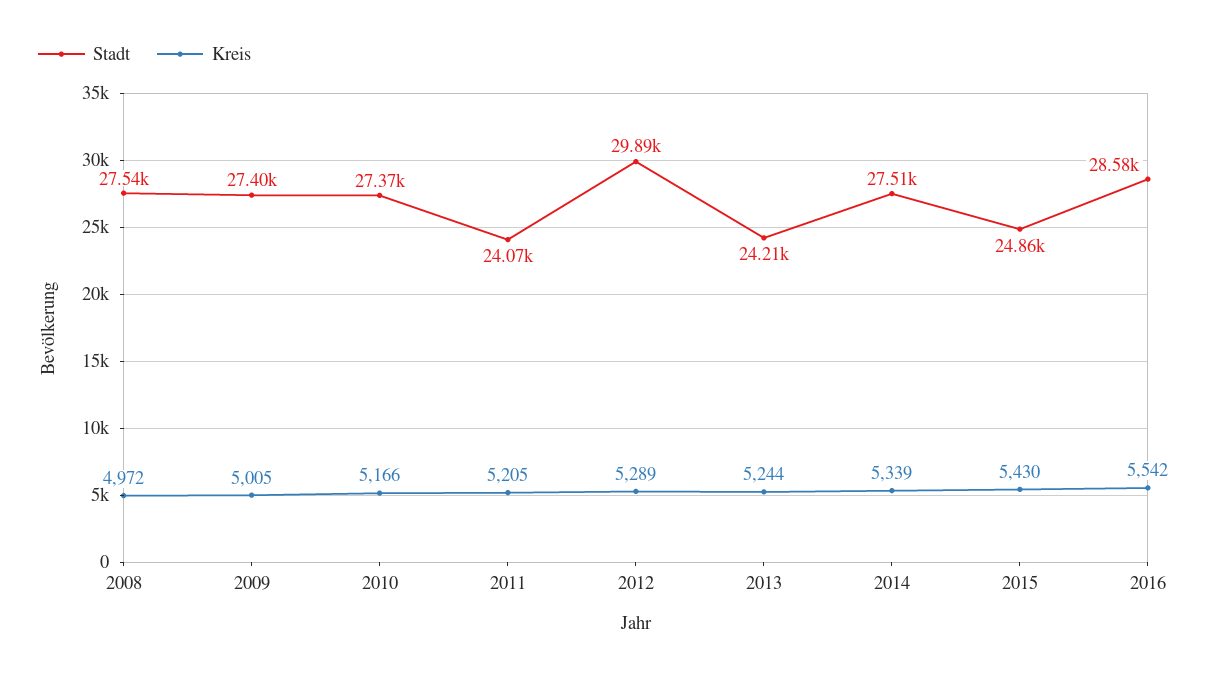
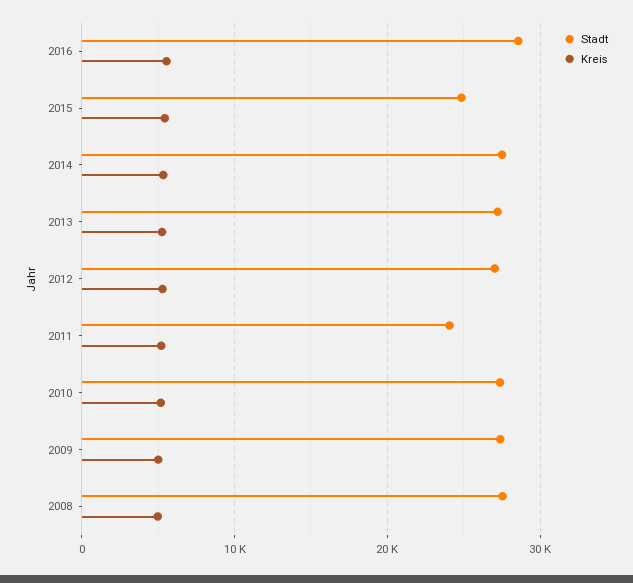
  {
    "Stadt": {
      "2008": 27540,
      "2009": 27400,
      "2010": 27370,
      "2011": 24070,
-     "2012": 29890,
+     "2012": 27000,
-     "2013": 24210,
+     "2013": 27000,
      "2014": 27510,
      "2015": 24860,
      "2016": 28580
    },
    "Kreis": {
      "2008": 4972,
      "2009": 5005,
      "2010": 5166,
      "2011": 5205,
      "2012": 5289,
      "2013": 5244,
      "2014": 5339,
      "2015": 5430,
      "2016": 5542
    }
  }

